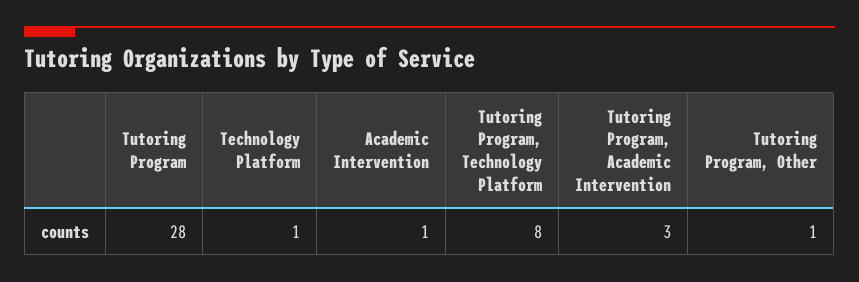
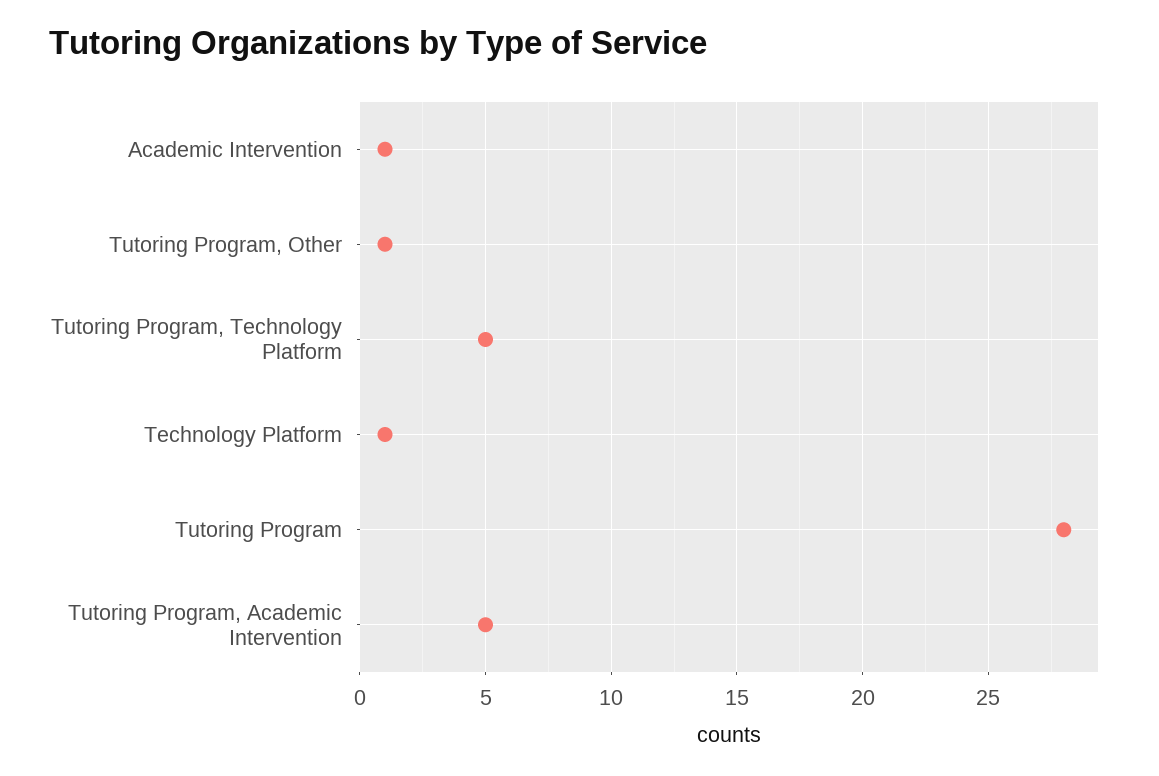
  {
    "Tutoring Program": 28,
    "Technology Platform": 1,
    "Academic Intervention": 1,
-   "Tutoring Program, Technology Platform": 8,
+   "Tutoring Program, Technology Platform": 5,
-   "Tutoring Program, Academic Intervention": 3,
+   "Tutoring Program, Academic Intervention": 5,
    "Tutoring Program, Other": 1
  }

